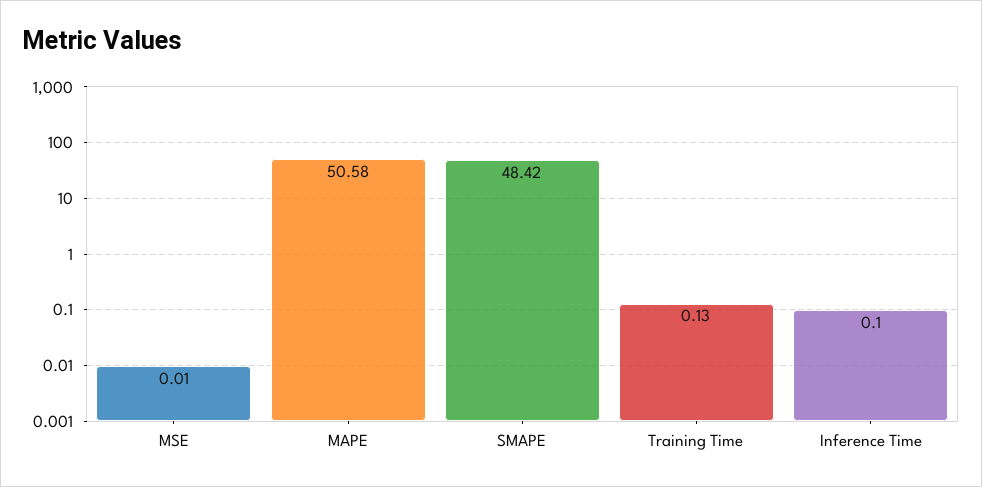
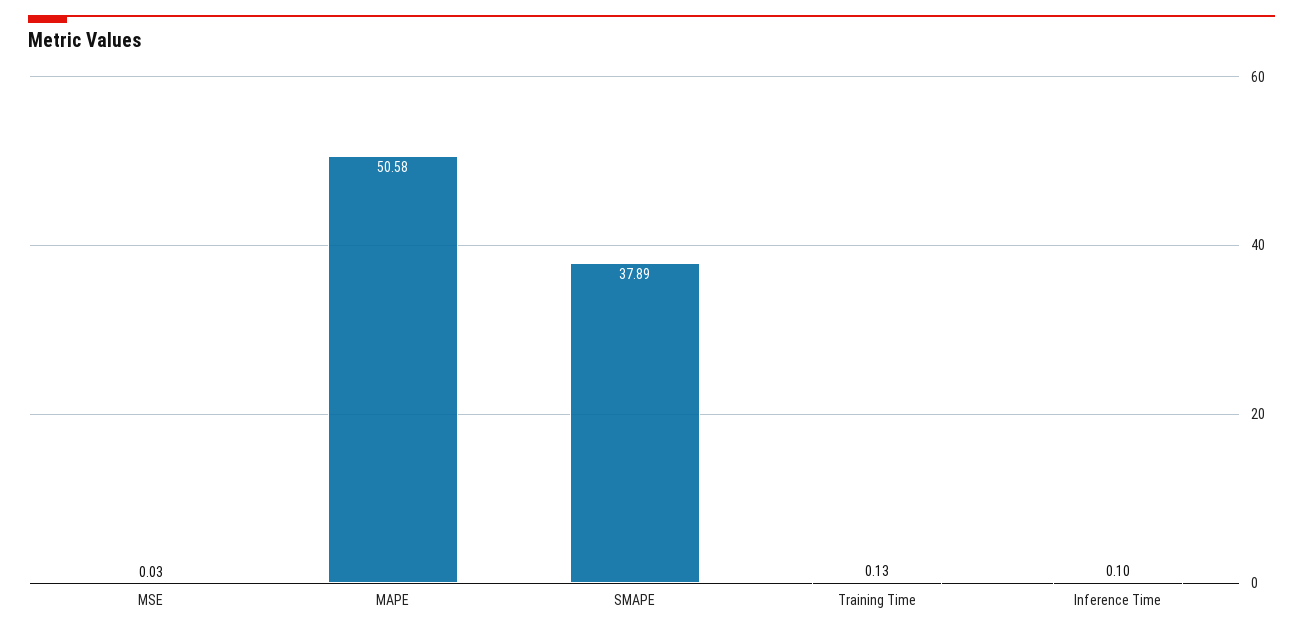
  {
-   "MSE": 0.01,
+   "MSE": 0.03,
    "MAPE": 50.58,
-   "SMAPE": 48.42,
+   "SMAPE": 37.89,
    "Training Time": 0.13,
    "Inference Time": 0.1
  }

